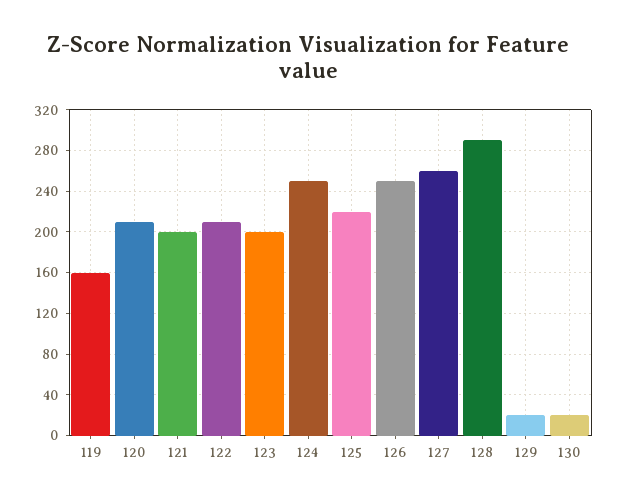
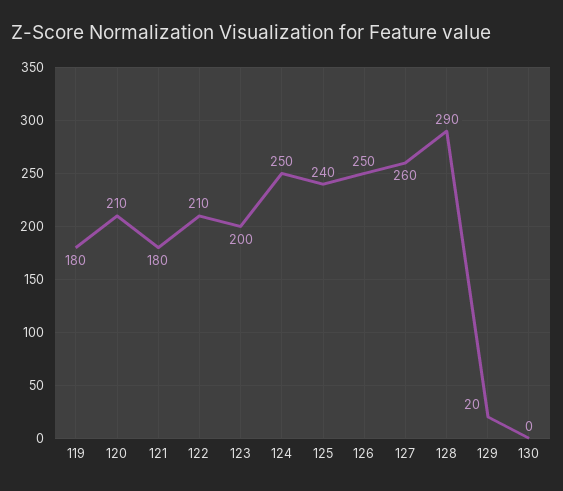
  {
-   "119": 160,
+   "119": 180,
    "120": 210,
-   "121": 200,
+   "121": 180,
    "122": 210,
    "123": 200,
    "124": 250,
-   "125": 220,
+   "125": 240,
    "126": 250,
    "127": 260,
    "128": 290,
    "129": 20,
-   "130": 20
+   "130": 0
  }

